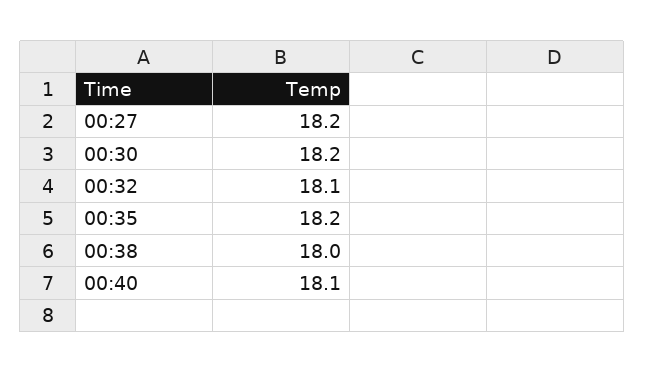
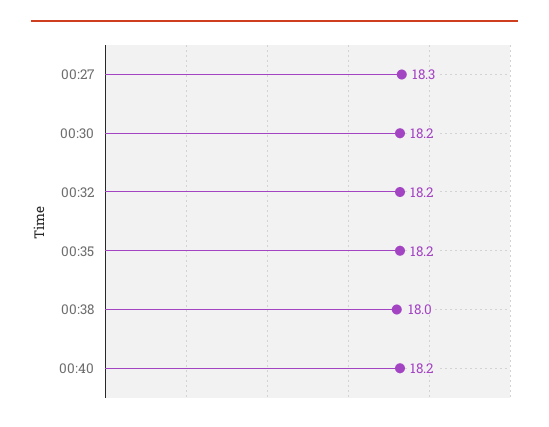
  {
-   "00:27": 18.2,
+   "00:27": 18.3,
    "00:30": 18.2,
-   "00:32": 18.1,
+   "00:32": 18.2,
    "00:35": 18.2,
    "00:38": 18,
-   "00:40": 18.1
+   "00:40": 18.2
  }

